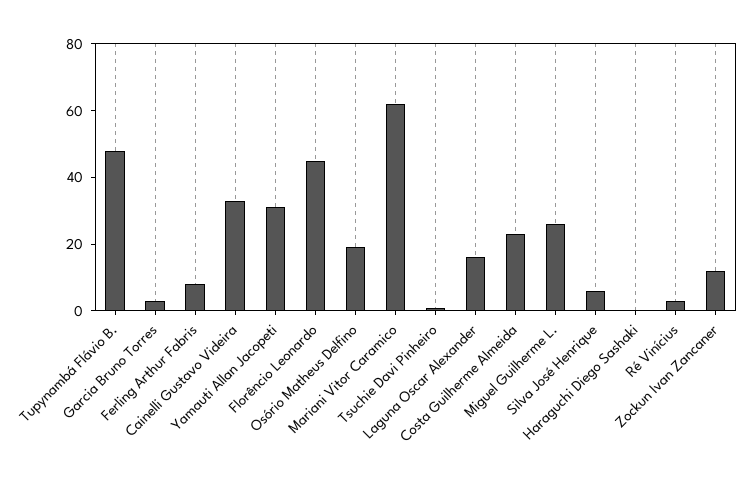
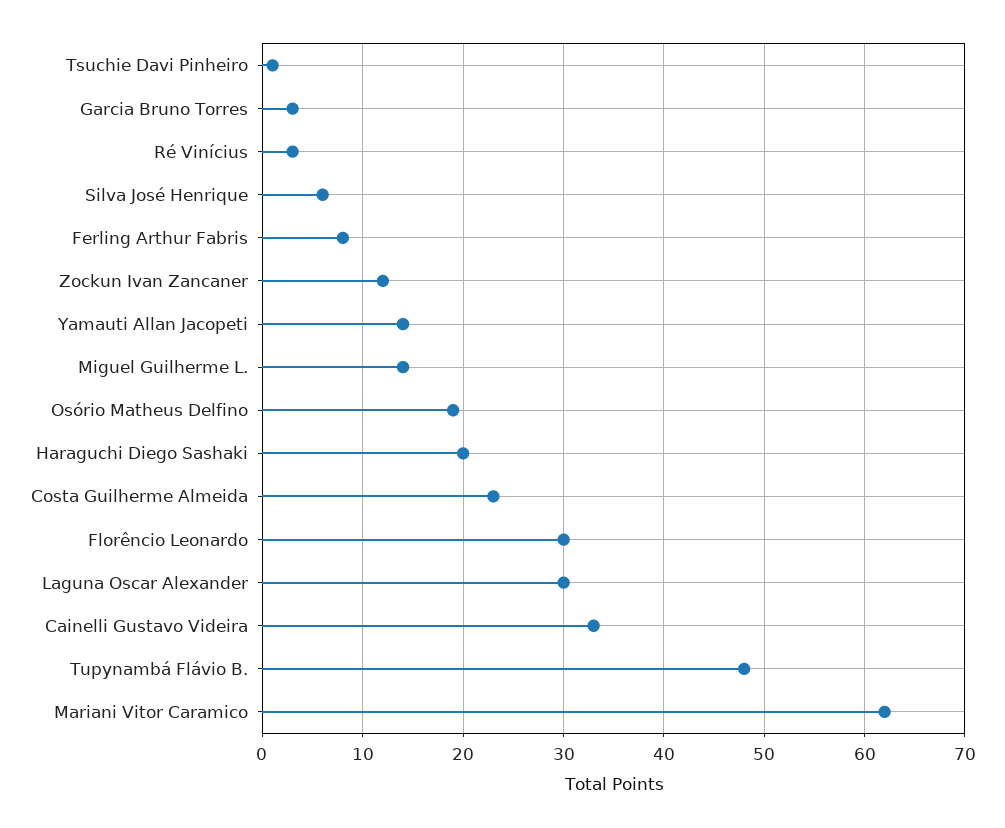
  {
    "Tupynambá Flávio B.": 48,
    "Garcia Bruno Torres": 3,
    "Ferling Arthur Fabris": 8,
    "Cainelli Gustavo Videira": 33,
-   "Yamauti Allan Jacopeti": 30,
+   "Yamauti Allan Jacopeti": 14,
-   "Florêncio Leonardo": 45,
+   "Florêncio Leonardo": 30,
    "Osório Matheus Delfino": 19,
    "Mariani Vitor Caramico": 62,
    "Tsuchie Davi Pinheiro": 1,
-   "Laguna Oscar Alexander": 15,
+   "Laguna Oscar Alexander": 30,
    "Costa Guilherme Almeida": 23,
-   "Miguel Guilherme L.": 25,
+   "Miguel Guilherme L.": 14,
    "Silva José Henrique": 6,
-   "Haraguchi Diego Sashaki": 0,
+   "Haraguchi Diego Sashaki": 20,
    "Ré Vinícius": 3,
    "Zockun Ivan Zancaner": 12
  }

